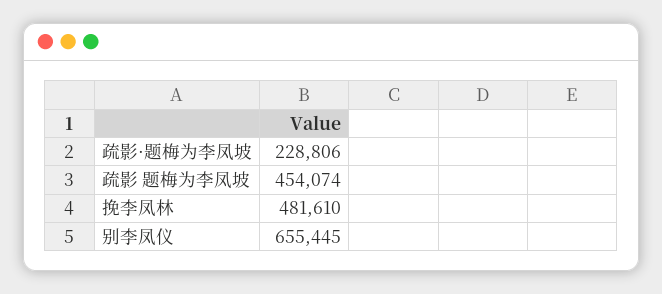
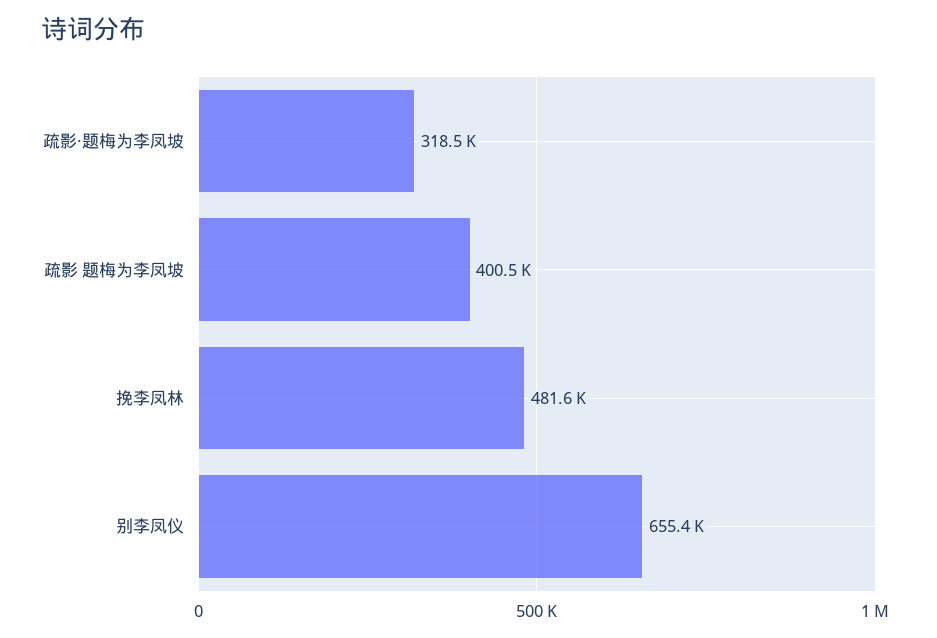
  {
-   "疏影·题梅为李凤坡": 228806,
+   "疏影·题梅为李凤坡": 318500,
-   "疏影 题梅为李凤坡": 454074,
+   "疏影 题梅为李凤坡": 400500,
    "挽李凤林": 481610,
    "别李凤仪": 655445
  }

